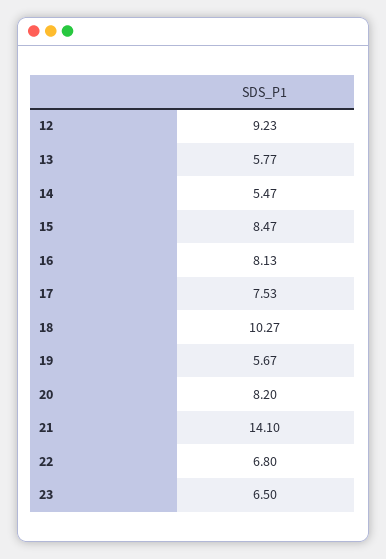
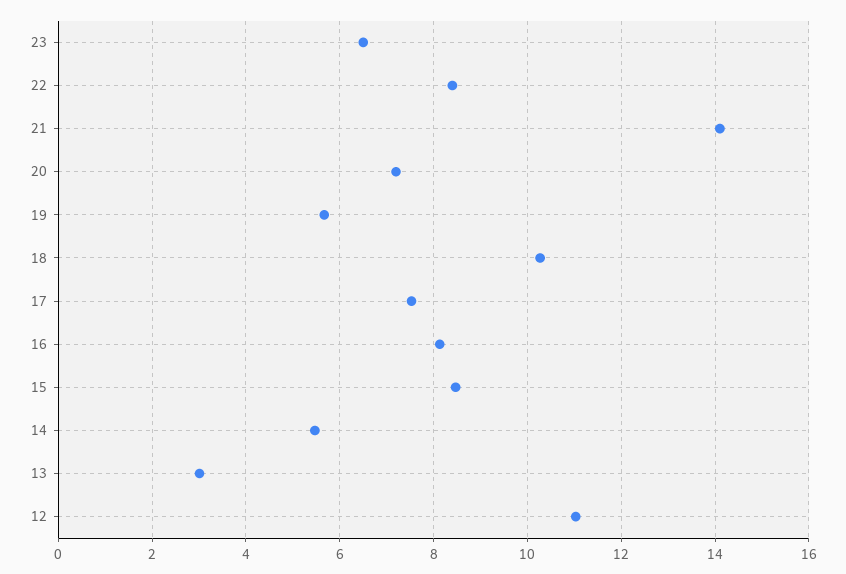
  {
-   "12": 9.23,
+   "12": 11,
-   "13": 5.77,
+   "13": 3,
    "14": 5.47,
    "15": 8.47,
    "16": 8.13,
    "17": 7.53,
    "18": 10.27,
    "19": 5.67,
-   "20": 8.2,
+   "20": 7.2,
    "21": 14.1,
-   "22": 6.8,
+   "22": 8.4,
    "23": 6.5
  }

